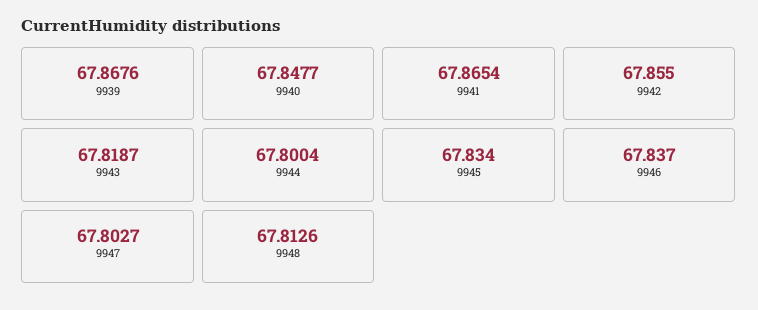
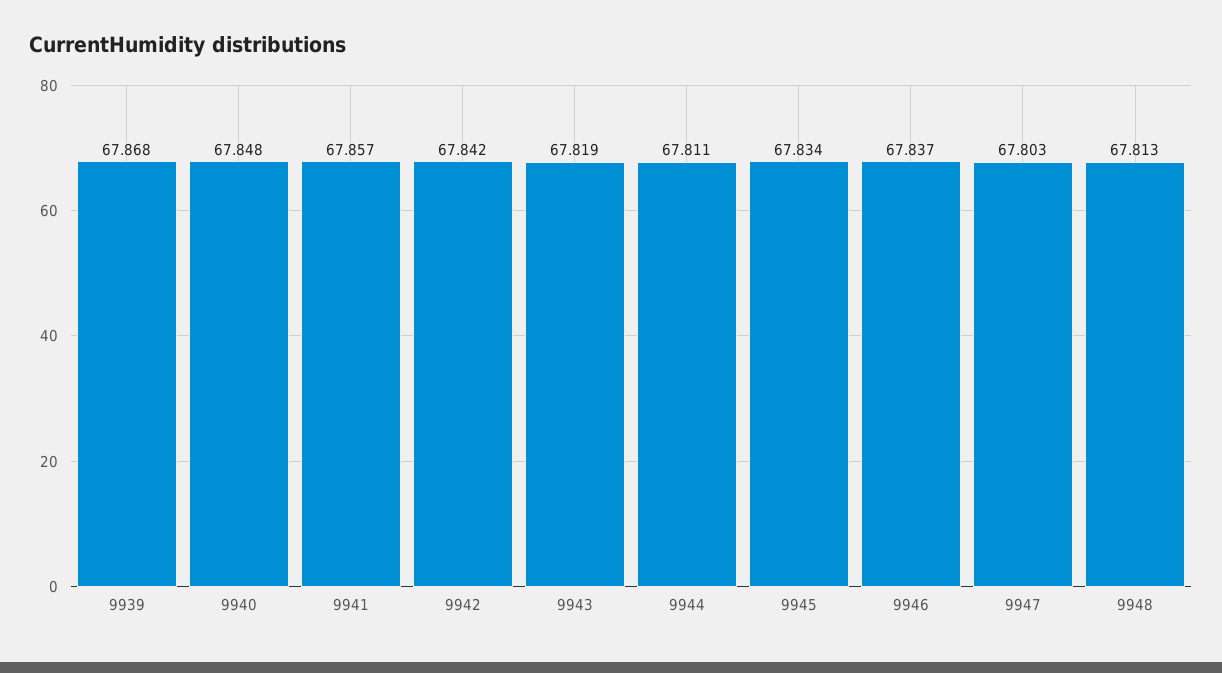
  {
    "9939": 67.8676,
    "9940": 67.8477,
-   "9941": 67.8654,
+   "9941": 67.857,
-   "9942": 67.855,
+   "9942": 67.842,
    "9943": 67.8187,
-   "9944": 67.8004,
+   "9944": 67.811,
    "9945": 67.834,
    "9946": 67.837,
    "9947": 67.8027,
    "9948": 67.8126
  }

